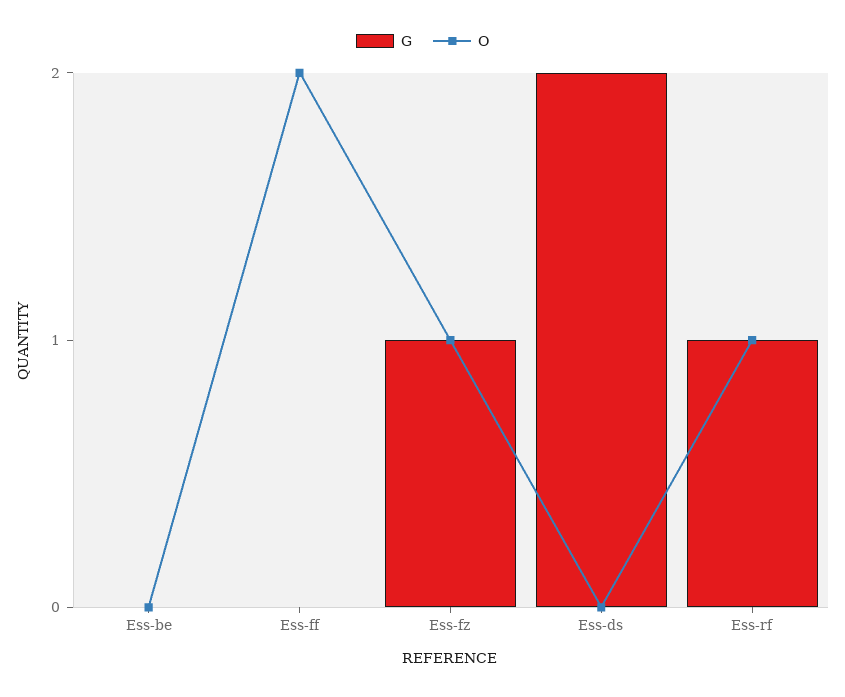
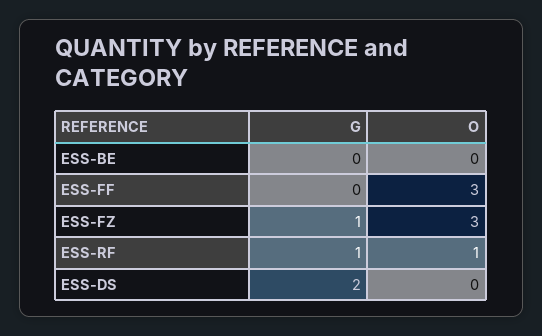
  {
    "G": {
      "Ess-be": 0,
      "Ess-ff": 0,
      "Ess-fz": 1,
      "Ess-ds": 2,
      "Ess-rf": 1
    },
    "O": {
      "Ess-be": 0,
-     "Ess-ff": 2,
+     "Ess-ff": 3,
-     "Ess-fz": 1,
+     "Ess-fz": 3,
      "Ess-ds": 0,
      "Ess-rf": 1
    }
  }

